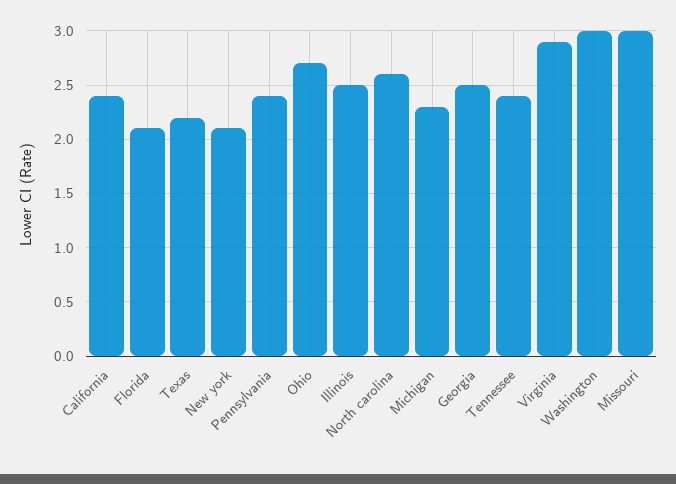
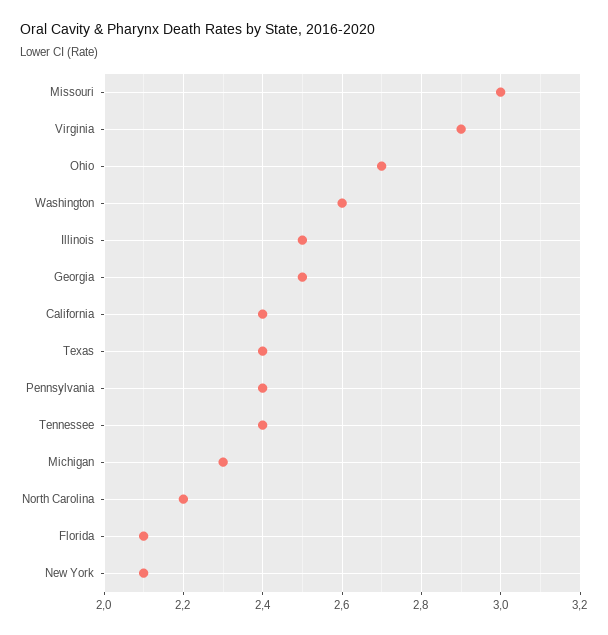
  {
    "California": 2.4,
    "Florida": 2.1,
-   "Texas": 2.2,
+   "Texas": 2.4,
    "New york": 2.1,
    "Pennsylvania": 2.4,
    "Ohio": 2.7,
    "Illinois": 2.5,
-   "North carolina": 2.6,
+   "North carolina": 2.2,
    "Michigan": 2.3,
    "Georgia": 2.5,
    "Tennessee": 2.4,
    "Virginia": 2.9,
-   "Washington": 3,
+   "Washington": 2.6,
    "Missouri": 3
  }

